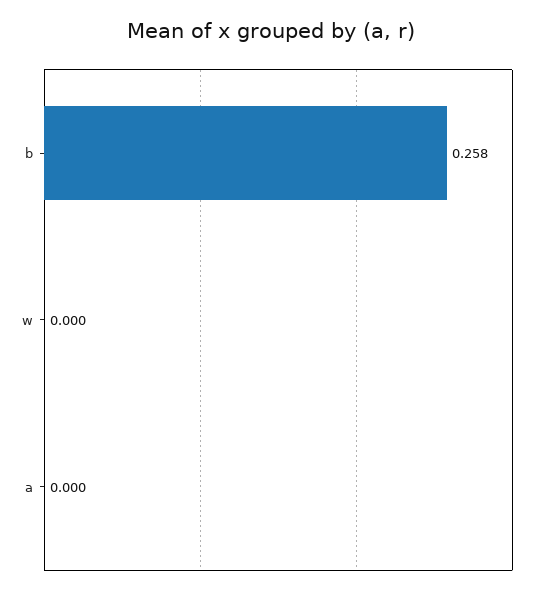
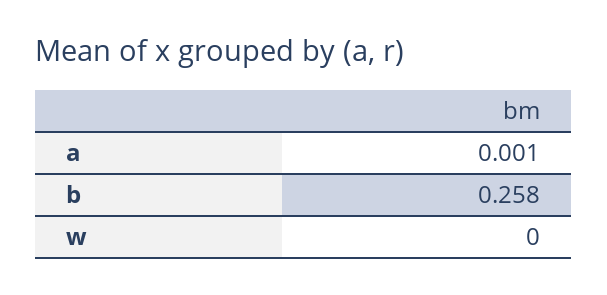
  {
    "b": 0.258,
    "w": 0,
-   "a": 0
+   "a": 0.001
  }

